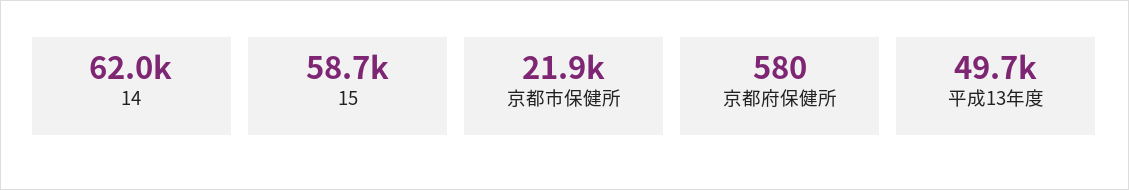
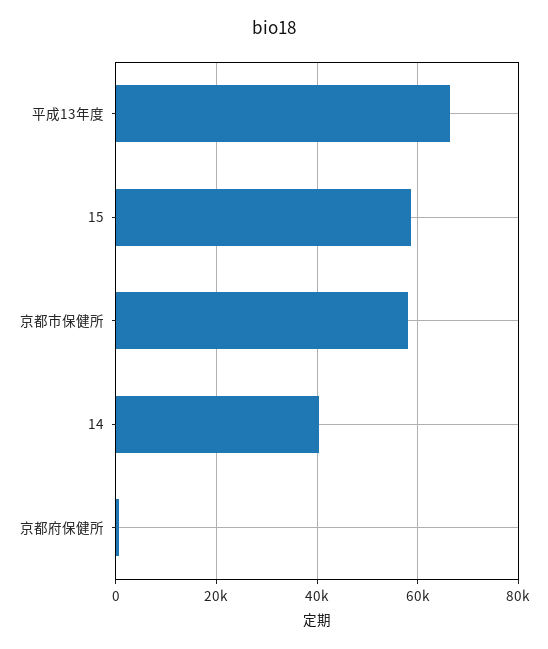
  {
-   "14": 62000,
+   "14": 40000,
    "15": 58700,
-   "京都市保健所": 21900,
+   "京都市保健所": 58000,
    "京都府保健所": 580,
-   "平成13年度": 49700
+   "平成13年度": 66000
  }

